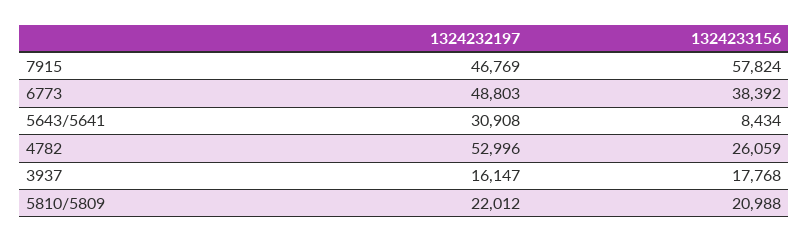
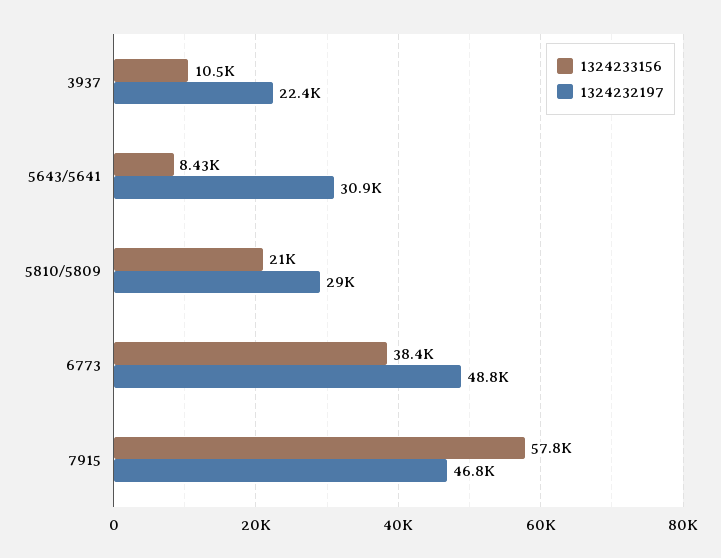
  {
    "1324232197": {
      "7915": 46769,
      "6773": 48803,
      "5643/5641": 30908,
-     "4782": 52996,
-     "3937": 16147,
+     "3937": 22400,
-     "5810/5809": 22012
+     "5810/5809": 29000
    },
    "1324233156": {
      "7915": 57824,
      "6773": 38392,
      "5643/5641": 8434,
-     "4782": 26059,
-     "3937": 17768,
+     "3937": 10500,
      "5810/5809": 20988
    }
  }

